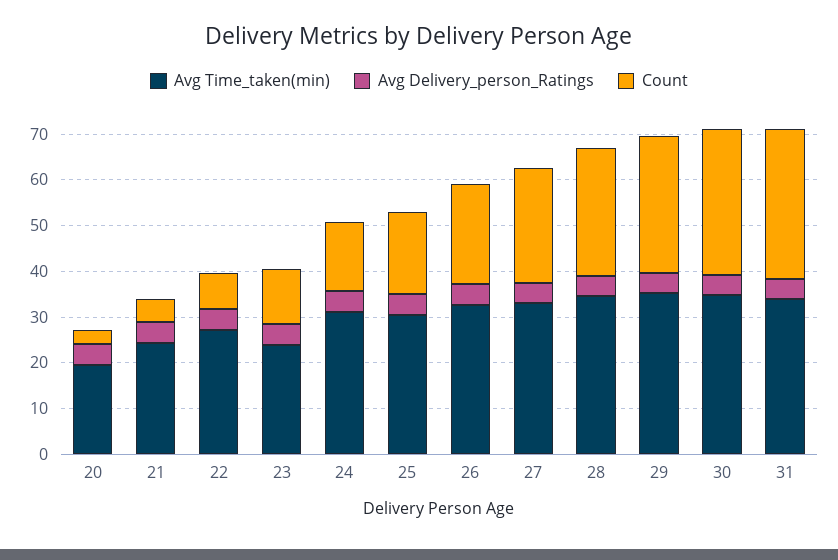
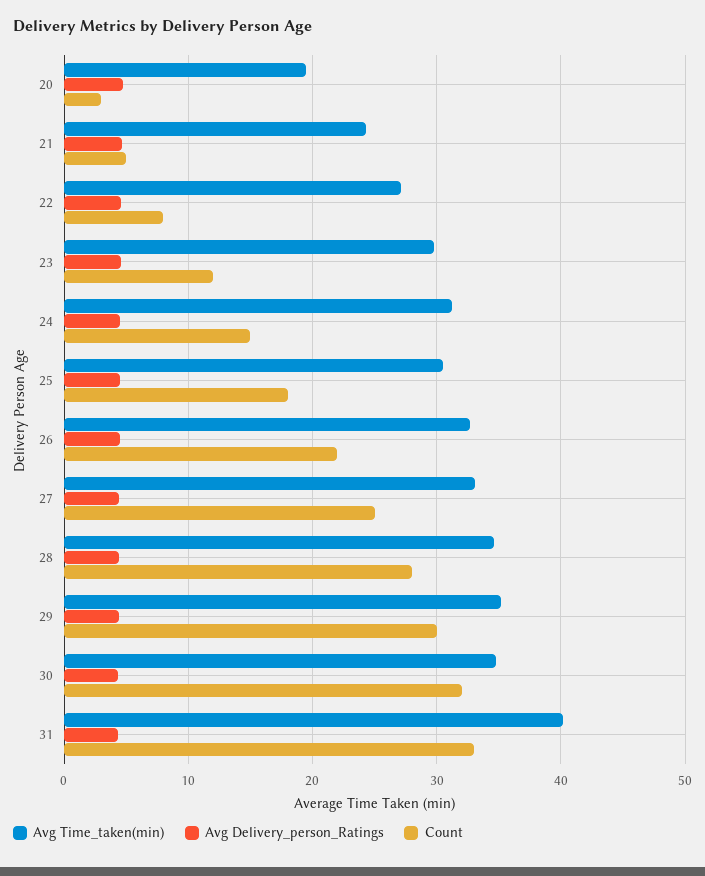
  {
    "Avg Time_taken(min)": {
      "20": 20,
      "21": 24,
      "22": 27,
-     "23": 24,
+     "23": 30,
      "24": 31,
      "25": 31,
      "26": 33,
      "27": 33,
      "28": 35,
      "29": 35,
      "30": 35,
-     "31": 34
+     "31": 40
    },
    "Avg Delivery_person_Ratings": {
      "20": 5,
      "21": 5,
      "22": 5,
      "23": 5,
      "24": 5,
      "25": 5,
      "26": 4,
      "27": 4,
      "28": 4,
      "29": 4,
      "30": 4,
      "31": 4
    },
    "Count": {
      "20": 3,
      "21": 5,
      "22": 8,
      "23": 12,
      "24": 15,
      "25": 18,
      "26": 22,
      "27": 25,
      "28": 28,
      "29": 30,
      "30": 32,
      "31": 33
    }
  }

